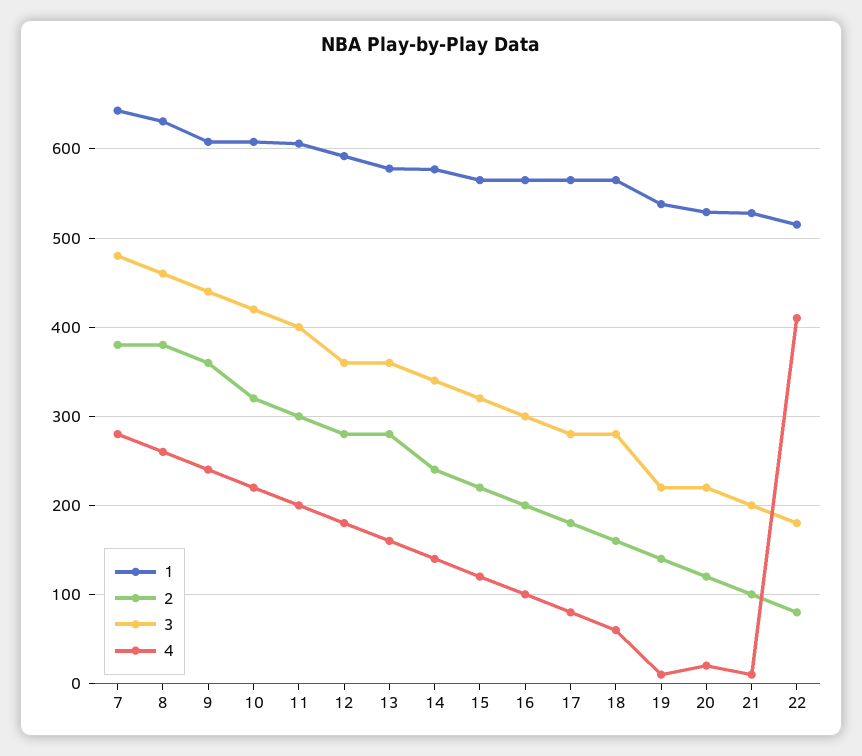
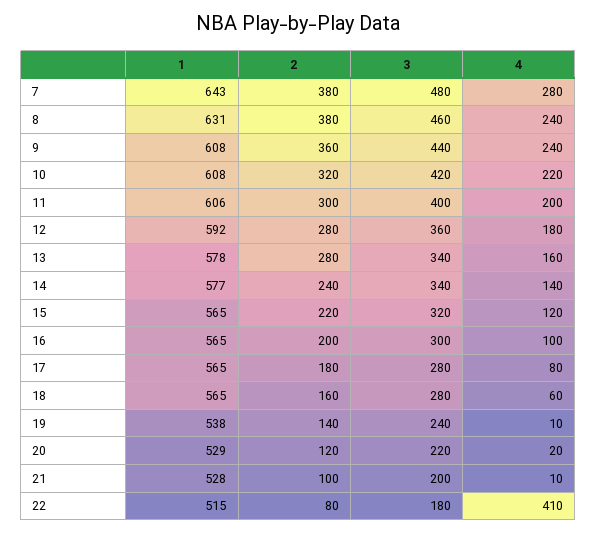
  {
    "1": {
      "7": 643,
      "8": 631,
      "9": 608,
      "10": 608,
      "11": 606,
      "12": 592,
      "13": 578,
      "14": 577,
      "15": 565,
      "16": 565,
      "17": 565,
      "18": 565,
      "19": 538,
      "20": 529,
      "21": 528,
      "22": 515
    },
    "2": {
      "7": 380,
      "8": 380,
      "9": 360,
      "10": 320,
      "11": 300,
      "12": 280,
      "13": 280,
      "14": 240,
      "15": 220,
      "16": 200,
      "17": 180,
      "18": 160,
      "19": 140,
      "20": 120,
      "21": 100,
      "22": 80
    },
    "3": {
      "7": 480,
      "8": 460,
      "9": 440,
      "10": 420,
      "11": 400,
      "12": 360,
-     "13": 360,
+     "13": 340,
      "14": 340,
      "15": 320,
      "16": 300,
      "17": 280,
      "18": 280,
-     "19": 220,
+     "19": 240,
      "20": 220,
      "21": 200,
      "22": 180
    },
    "4": {
      "7": 280,
-     "8": 260,
+     "8": 240,
      "9": 240,
      "10": 220,
      "11": 200,
      "12": 180,
      "13": 160,
      "14": 140,
      "15": 120,
      "16": 100,
      "17": 80,
      "18": 60,
      "19": 10,
      "20": 20,
      "21": 10,
      "22": 410
    }
  }

